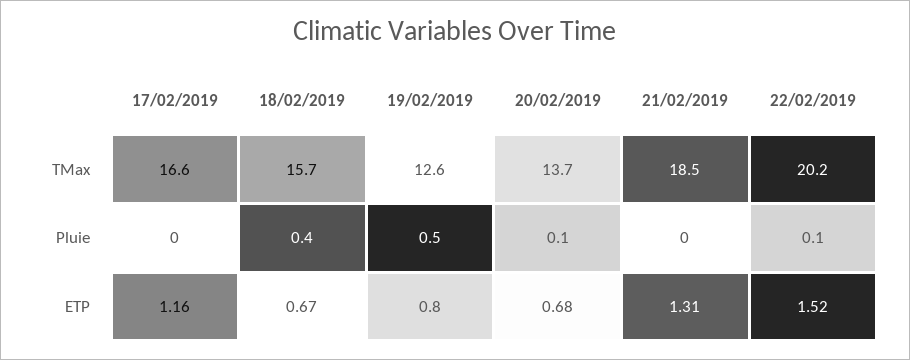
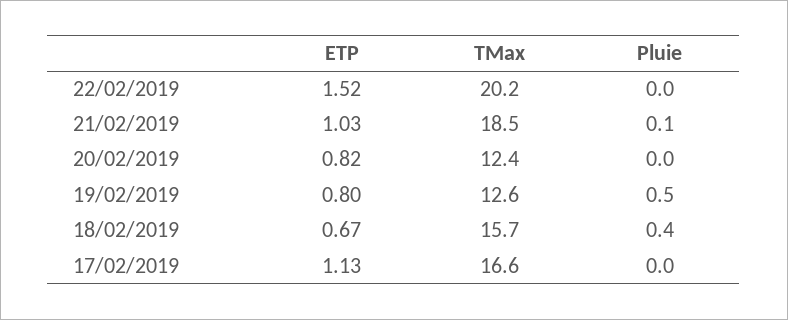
  {
    "17/02/2019": {
      "TMax": 16.6,
      "Pluie": 0,
-     "ETP": 1.16
+     "ETP": 1.13
    },
    "18/02/2019": {
      "TMax": 15.7,
      "Pluie": 0.4,
      "ETP": 0.67
    },
    "19/02/2019": {
      "TMax": 12.6,
      "Pluie": 0.5,
      "ETP": 0.8
    },
    "20/02/2019": {
-     "TMax": 13.7,
+     "TMax": 12.4,
-     "Pluie": 0.1,
+     "Pluie": 0,
-     "ETP": 0.68
+     "ETP": 0.82
    },
    "21/02/2019": {
      "TMax": 18.5,
-     "Pluie": 0,
+     "Pluie": 0.1,
-     "ETP": 1.31
+     "ETP": 1.03
    },
    "22/02/2019": {
      "TMax": 20.2,
-     "Pluie": 0.1,
+     "Pluie": 0,
      "ETP": 1.52
    }
  }

